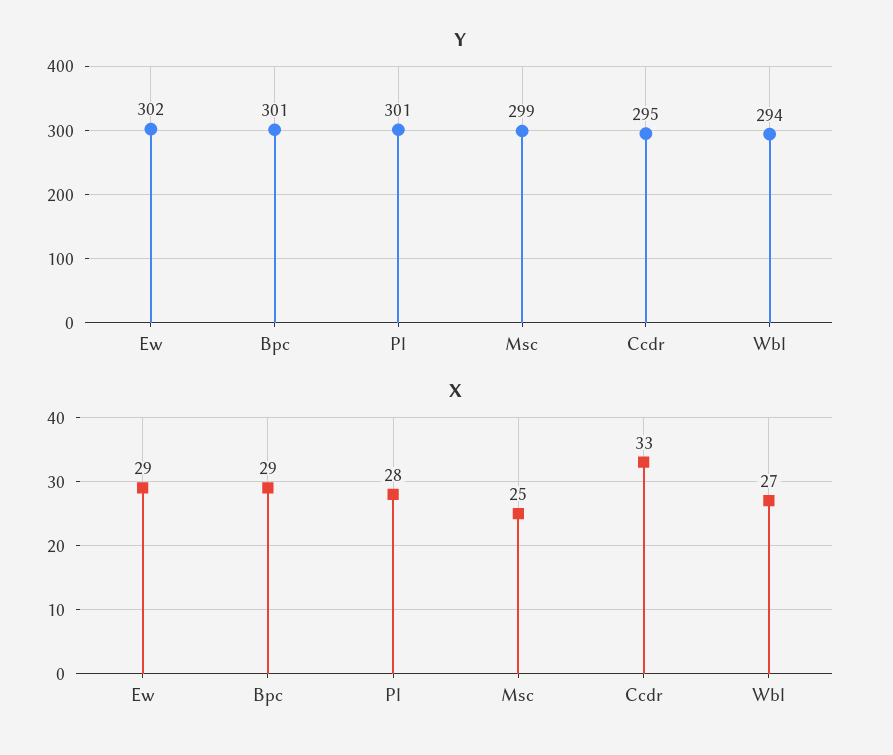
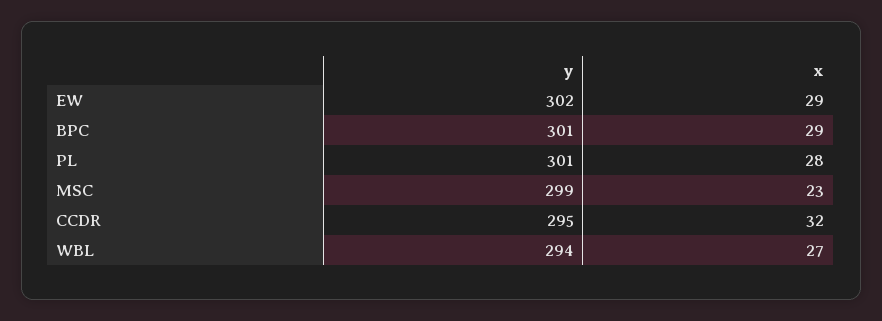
  {
    "Y": {
      "Ew": 302,
      "Bpc": 301,
      "Pl": 301,
      "Msc": 299,
      "Ccdr": 295,
      "Wbl": 294
    },
    "X": {
      "Ew": 29,
      "Bpc": 29,
      "Pl": 28,
-     "Msc": 25,
+     "Msc": 23,
-     "Ccdr": 33,
+     "Ccdr": 32,
      "Wbl": 27
    }
  }

